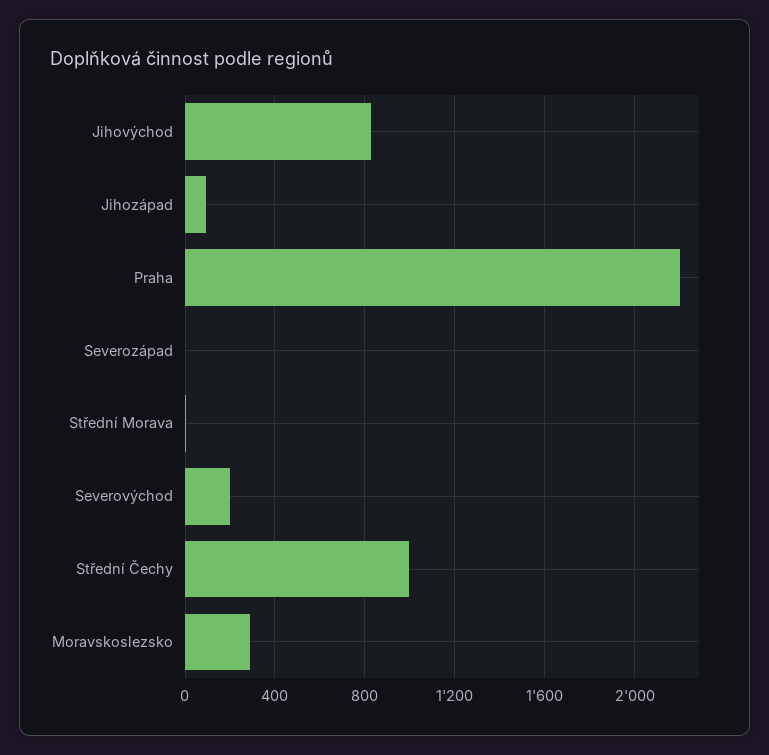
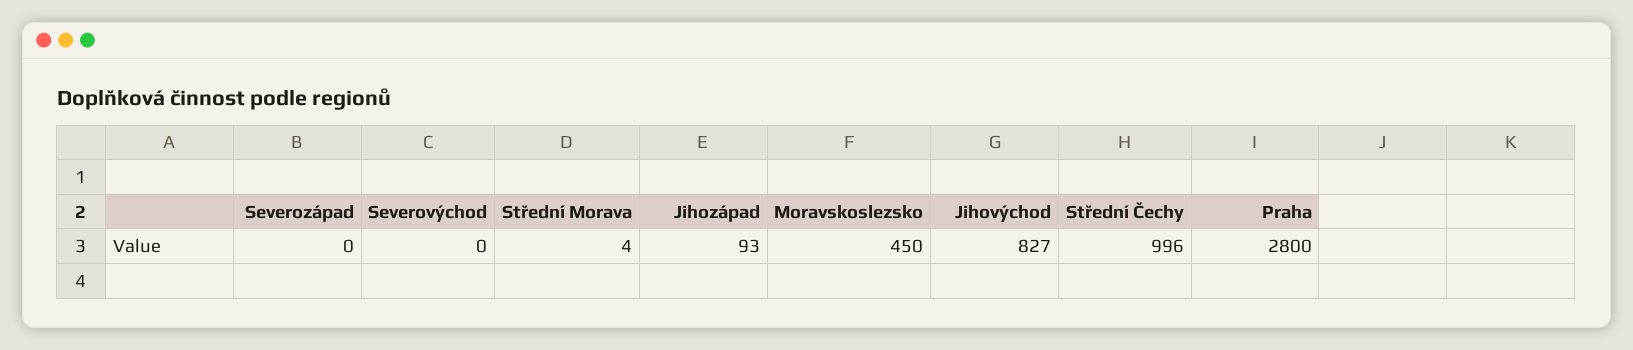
  {
    "Jihovýchod": 827,
    "Jihozápad": 93,
-   "Praha": 2200,
+   "Praha": 2800,
    "Severozápad": 0,
    "Střední Morava": 4,
-   "Severovýchod": 200,
+   "Severovýchod": 0,
    "Střední Čechy": 996,
-   "Moravskoslezsko": 300
+   "Moravskoslezsko": 450
  }

